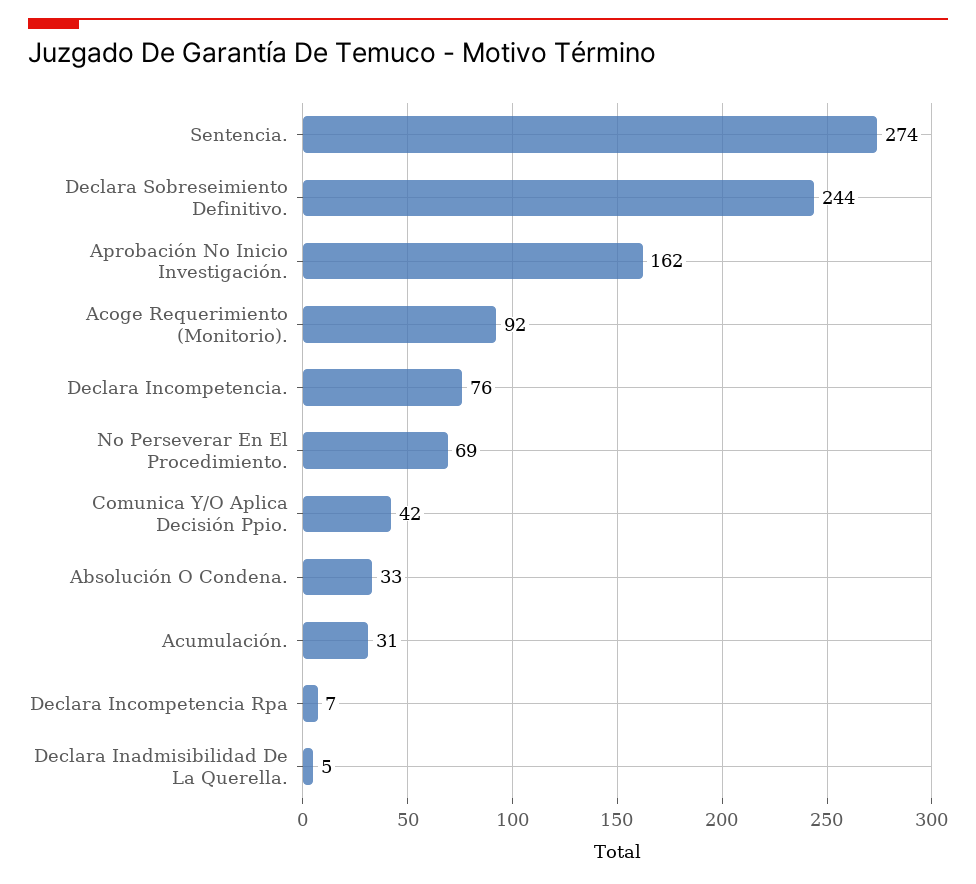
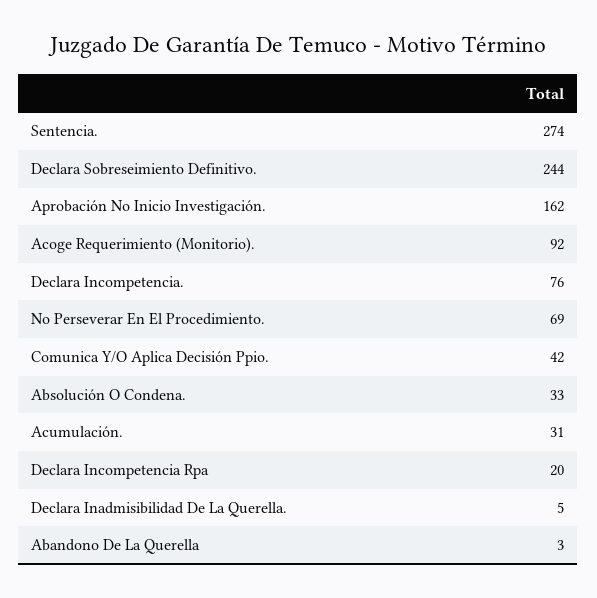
  {
    "Sentencia.": 274,
    "Declara Sobreseimiento Definitivo.": 244,
    "Aprobación No Inicio Investigación.": 162,
    "Acoge Requerimiento (Monitorio).": 92,
    "Declara Incompetencia.": 76,
    "No Perseverar En El Procedimiento.": 69,
    "Comunica Y/O Aplica Decisión Ppio.": 42,
    "Absolución O Condena.": 33,
    "Acumulación.": 31,
-   "Declara Incompetencia Rpa": 7,
+   "Declara Incompetencia Rpa": 20,
-   "Declara Inadmisibilidad De La Querella.": 5
+   "Declara Inadmisibilidad De La Querella.": 5,
+   "Abandono De La Querella": 3
  }

